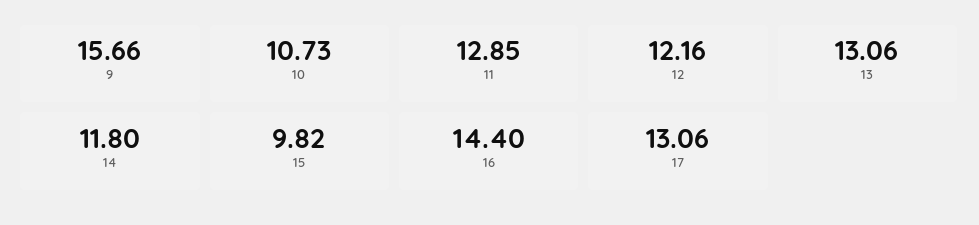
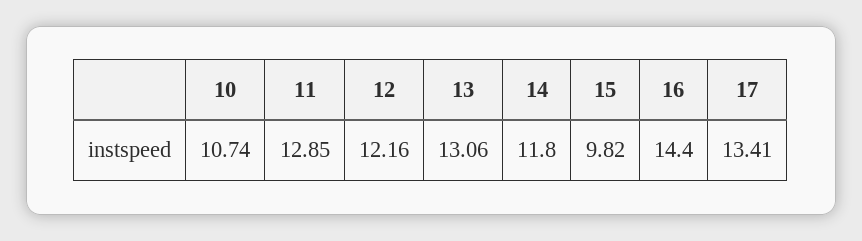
  {
-   "9": 15.66,
-   "10": 10.73,
+   "10": 10.74,
    "11": 12.85,
    "12": 12.16,
    "13": 13.06,
    "14": 11.8,
    "15": 9.82,
    "16": 14.4,
-   "17": 13.06
+   "17": 13.41
  }

